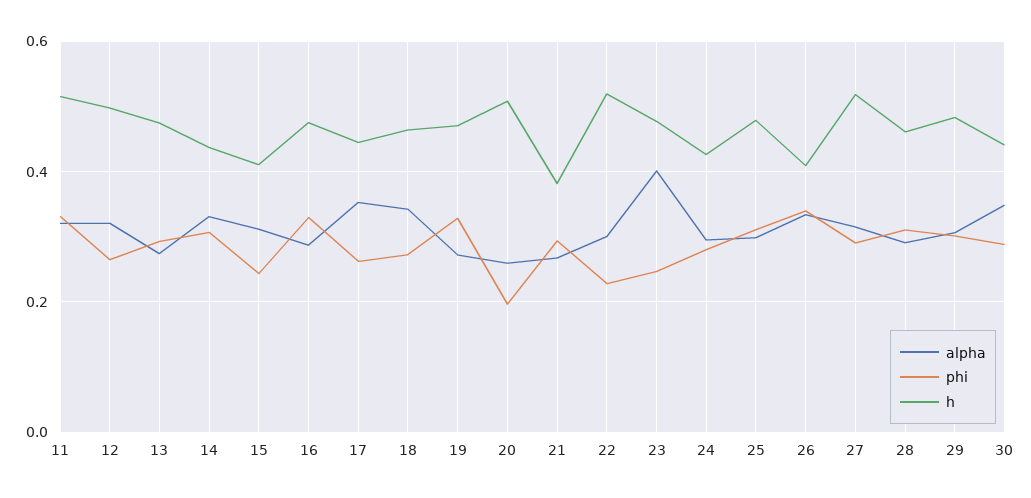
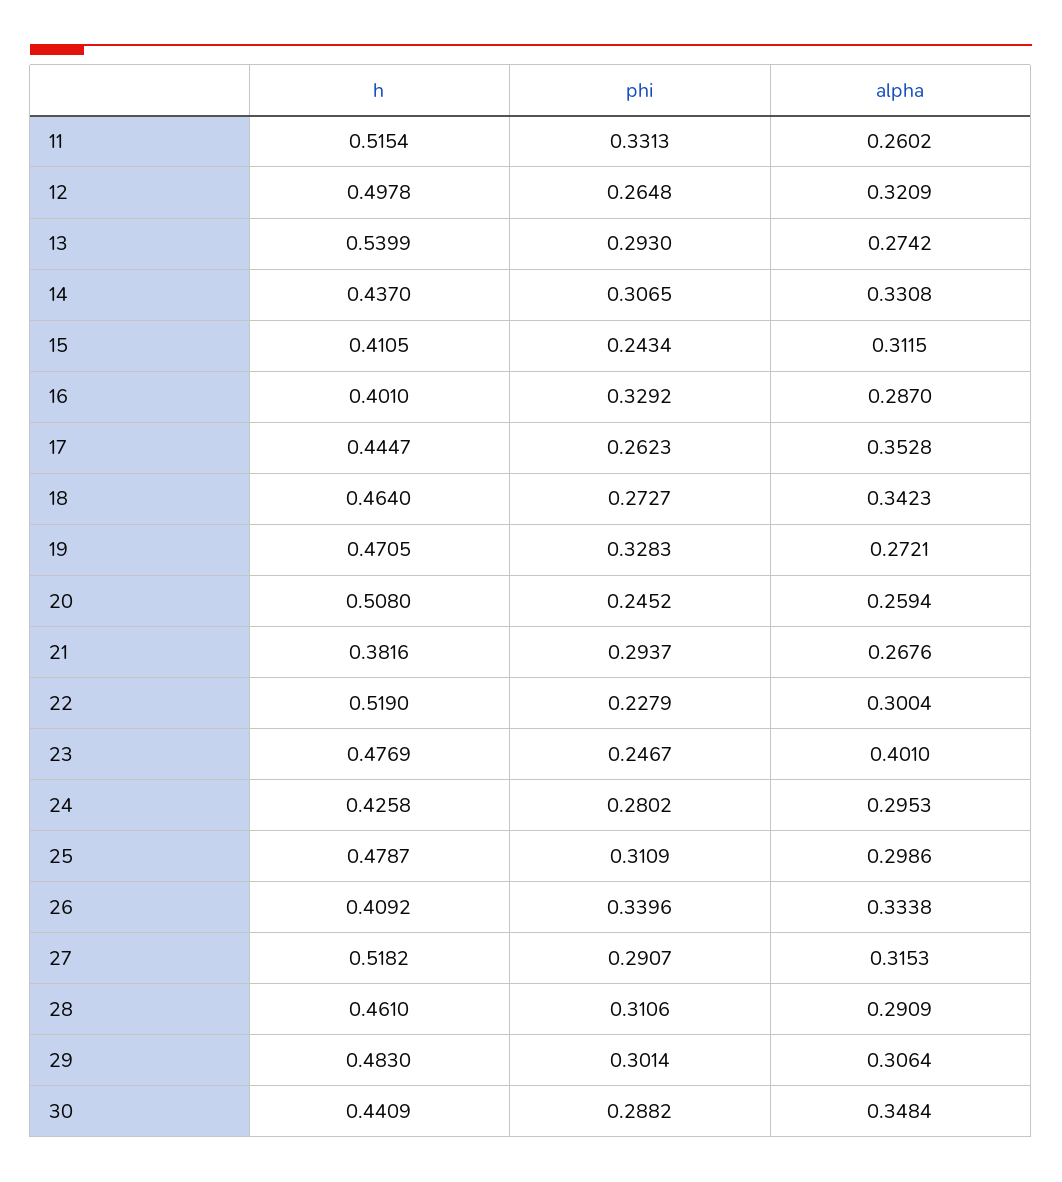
  {
    "alpha": {
-     "11": 0.32,
+     "11": 0.2602,
      "12": 0.3209,
      "13": 0.2742,
      "14": 0.3308,
      "15": 0.3115,
      "16": 0.287,
      "17": 0.3528,
      "18": 0.3423,
      "19": 0.2721,
      "20": 0.2594,
      "21": 0.2676,
      "22": 0.3004,
      "23": 0.401,
      "24": 0.2953,
      "25": 0.2986,
      "26": 0.3338,
      "27": 0.3153,
      "28": 0.2909,
      "29": 0.3064,
      "30": 0.3484
    },
    "phi": {
      "11": 0.3313,
      "12": 0.2648,
      "13": 0.293,
      "14": 0.3065,
      "15": 0.2434,
      "16": 0.3292,
      "17": 0.2623,
      "18": 0.2727,
      "19": 0.3283,
-     "20": 0.2,
+     "20": 0.2452,
      "21": 0.2937,
      "22": 0.2279,
      "23": 0.2467,
      "24": 0.2802,
      "25": 0.3109,
      "26": 0.3396,
      "27": 0.2907,
      "28": 0.3106,
      "29": 0.3014,
      "30": 0.2882
    },
    "h": {
      "11": 0.5154,
      "12": 0.4978,
-     "13": 0.48,
+     "13": 0.5399,
      "14": 0.437,
      "15": 0.4105,
-     "16": 0.48,
+     "16": 0.401,
      "17": 0.4447,
      "18": 0.464,
      "19": 0.4705,
      "20": 0.508,
      "21": 0.3816,
      "22": 0.519,
      "23": 0.4769,
      "24": 0.4258,
      "25": 0.4787,
      "26": 0.4092,
      "27": 0.5182,
      "28": 0.461,
      "29": 0.483,
      "30": 0.4409
    }
  }

